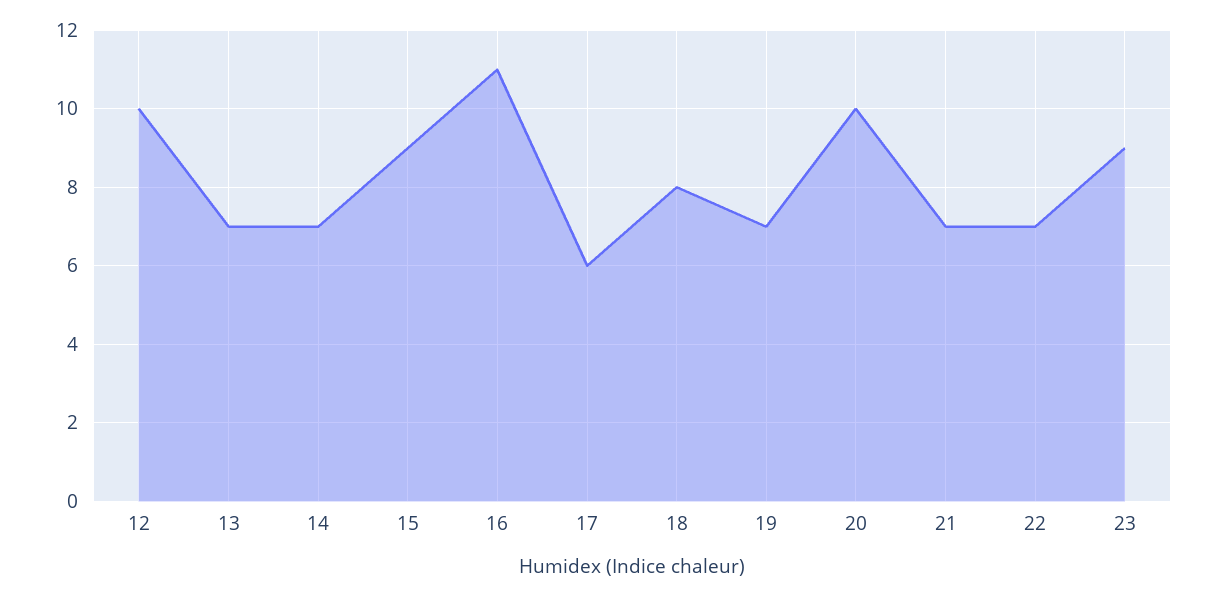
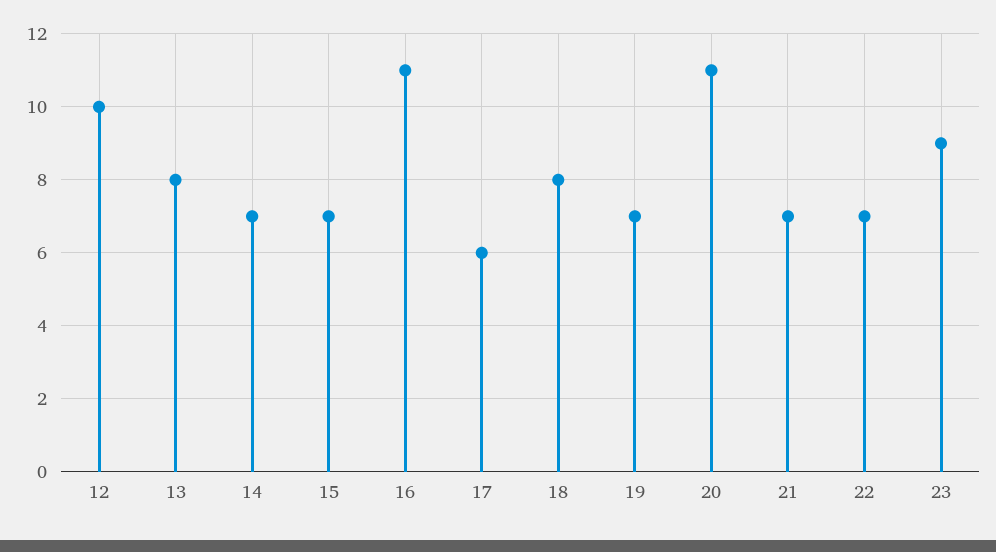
  {
    "12": 10,
-   "13": 7,
+   "13": 8,
    "14": 7,
-   "15": 9,
+   "15": 7,
    "16": 11,
    "17": 6,
    "18": 8,
    "19": 7,
-   "20": 10,
+   "20": 11,
    "21": 7,
    "22": 7,
    "23": 9
  }

